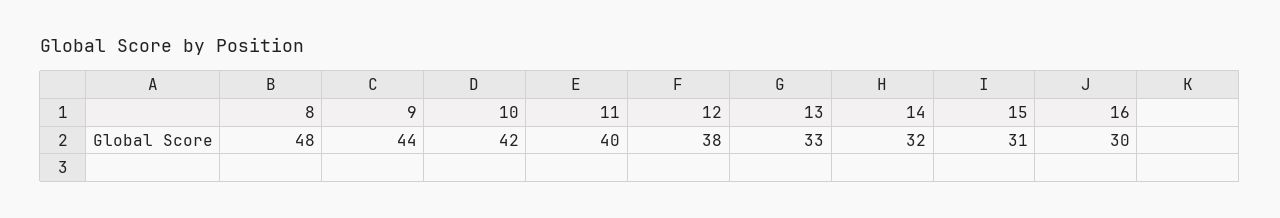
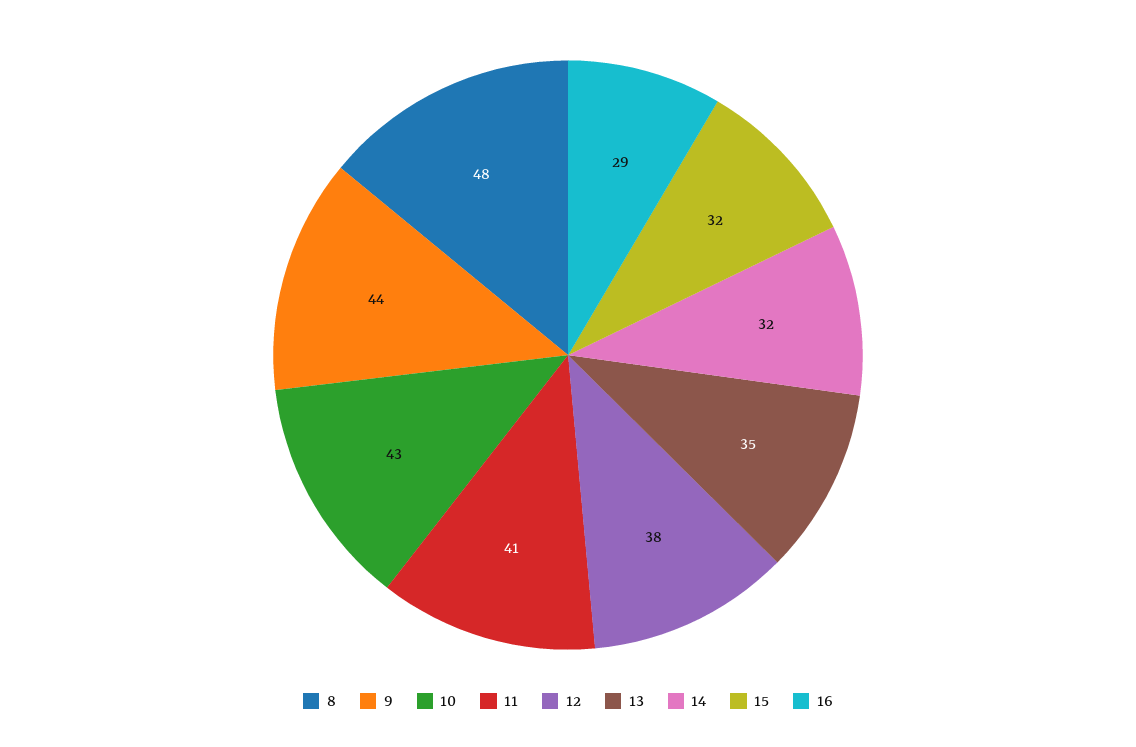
  {
    "8": 48,
    "9": 44,
-   "10": 42,
+   "10": 43,
-   "11": 40,
+   "11": 41,
    "12": 38,
-   "13": 33,
+   "13": 35,
    "14": 32,
-   "15": 31,
+   "15": 32,
-   "16": 30
+   "16": 29
  }

